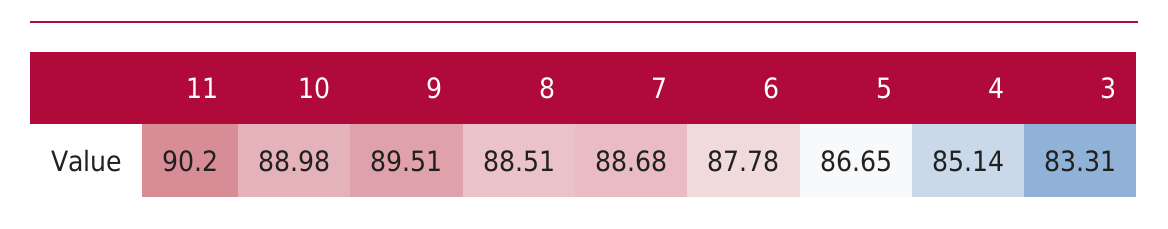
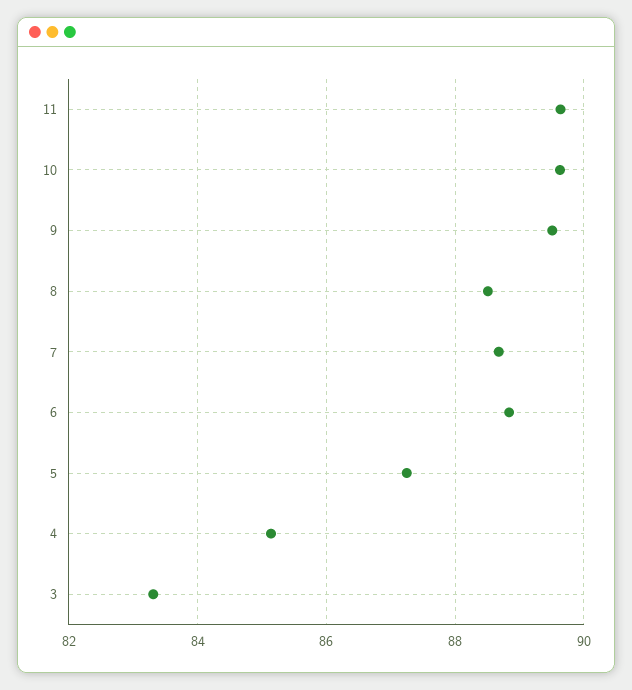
  {
-   "11": 90.2,
+   "11": 89.6,
-   "10": 88.98,
+   "10": 89.6,
    "9": 89.51,
    "8": 88.51,
    "7": 88.68,
-   "6": 87.78,
+   "6": 88.8,
-   "5": 86.65,
+   "5": 87.2,
    "4": 85.14,
    "3": 83.31
  }

